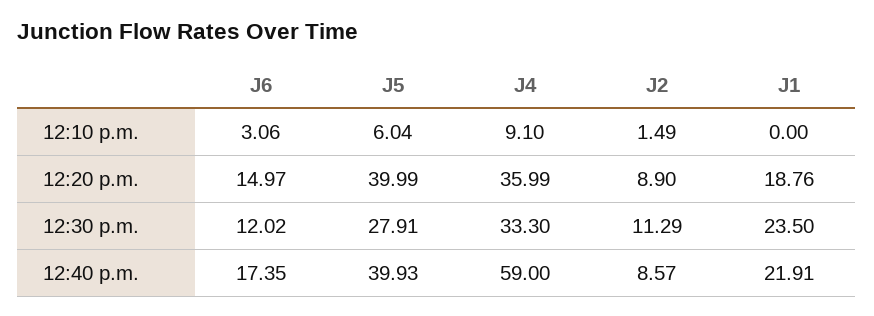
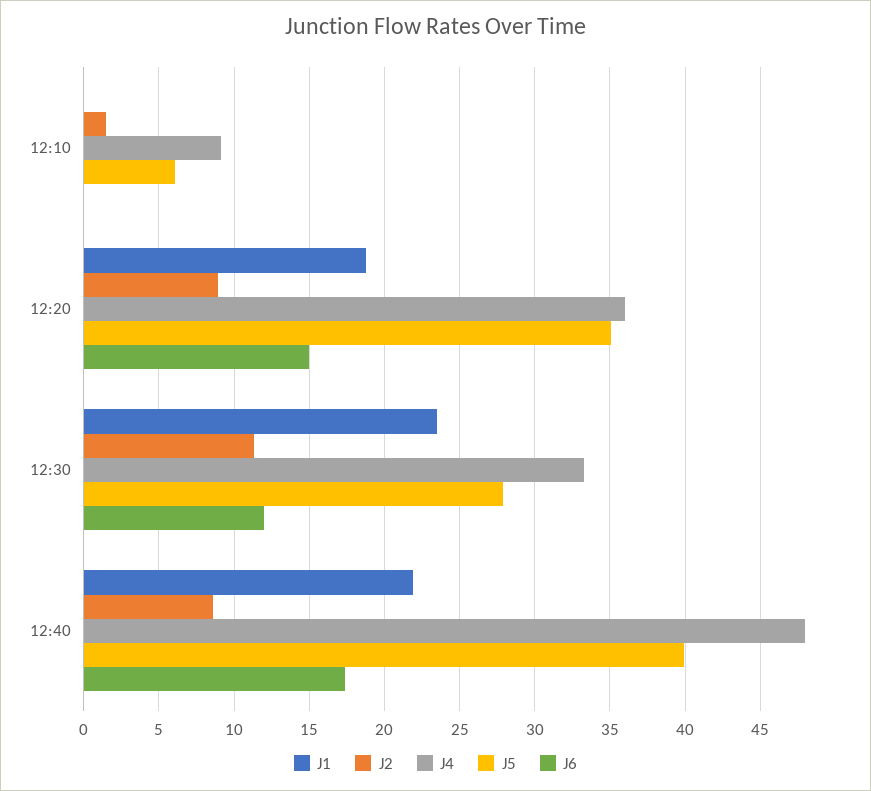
  {
    "J6": {
-     "12:10 p.m.": 3.06,
+     "12:10 p.m.": 0,
      "12:20 p.m.": 14.97,
      "12:30 p.m.": 12.02,
      "12:40 p.m.": 17.35
    },
    "J5": {
      "12:10 p.m.": 6.04,
-     "12:20 p.m.": 39.99,
+     "12:20 p.m.": 35,
      "12:30 p.m.": 27.91,
      "12:40 p.m.": 39.93
    },
    "J4": {
      "12:10 p.m.": 9.1,
      "12:20 p.m.": 35.99,
      "12:30 p.m.": 33.3,
-     "12:40 p.m.": 59
+     "12:40 p.m.": 48
    },
    "J2": {
      "12:10 p.m.": 1.49,
      "12:20 p.m.": 8.9,
      "12:30 p.m.": 11.29,
      "12:40 p.m.": 8.57
    },
    "J1": {
      "12:10 p.m.": 0,
      "12:20 p.m.": 18.76,
      "12:30 p.m.": 23.5,
      "12:40 p.m.": 21.91
    }
  }

